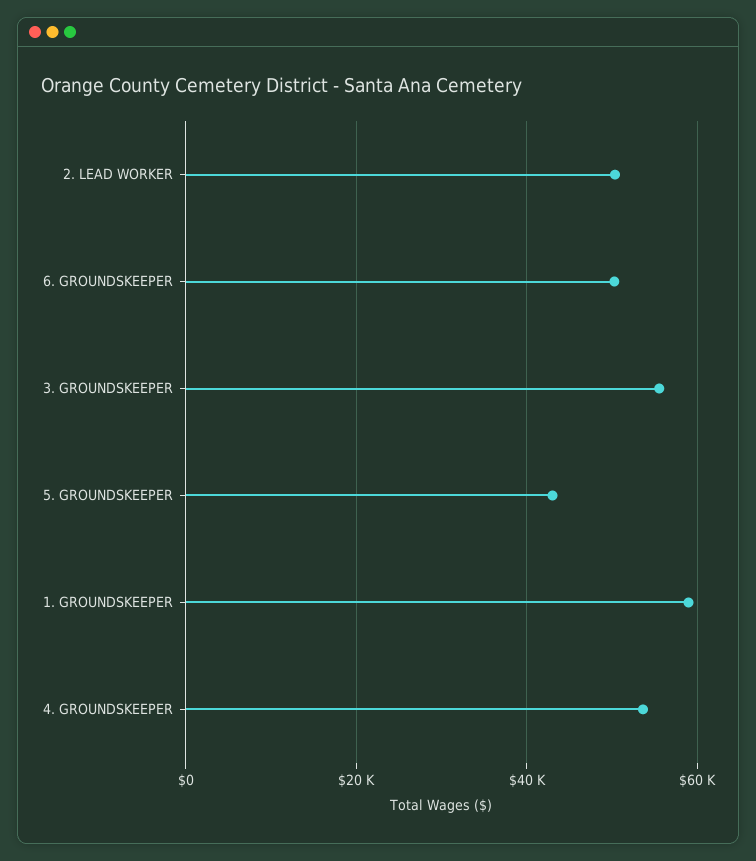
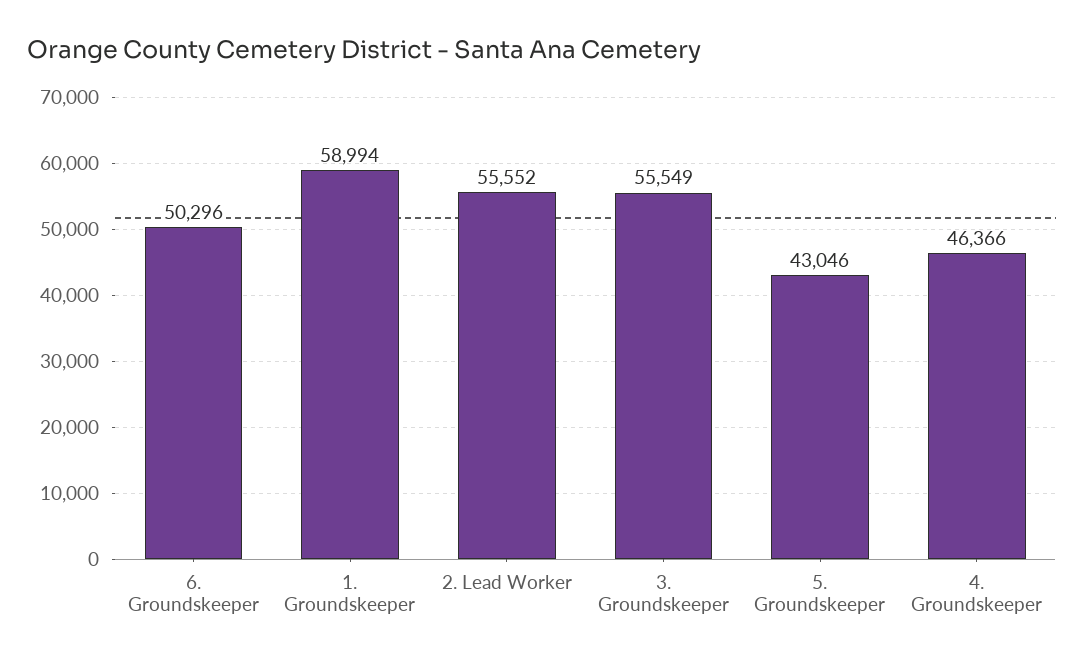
  {
-   "2. LEAD WORKER": 50000,
+   "2. LEAD WORKER": 55552,
    "6. GROUNDSKEEPER": 50296,
    "3. GROUNDSKEEPER": 55549,
    "5. GROUNDSKEEPER": 43046,
    "1. GROUNDSKEEPER": 58994,
-   "4. GROUNDSKEEPER": 54000
+   "4. GROUNDSKEEPER": 46366
  }

